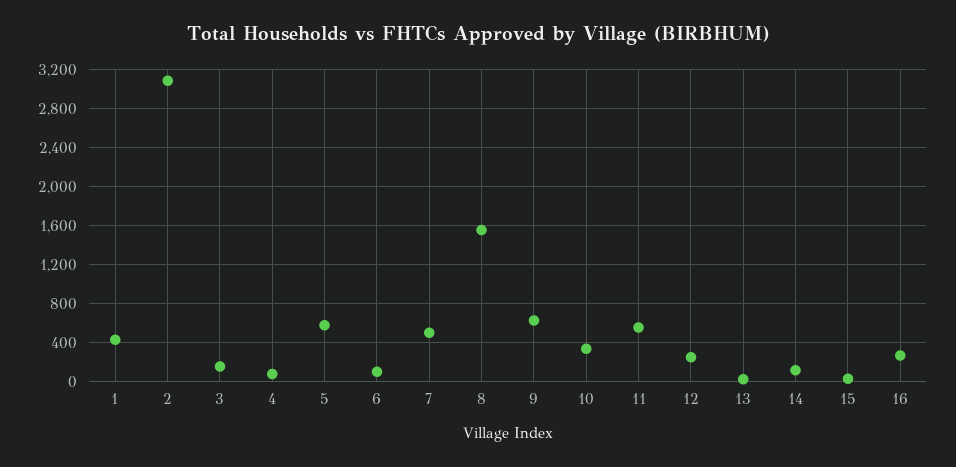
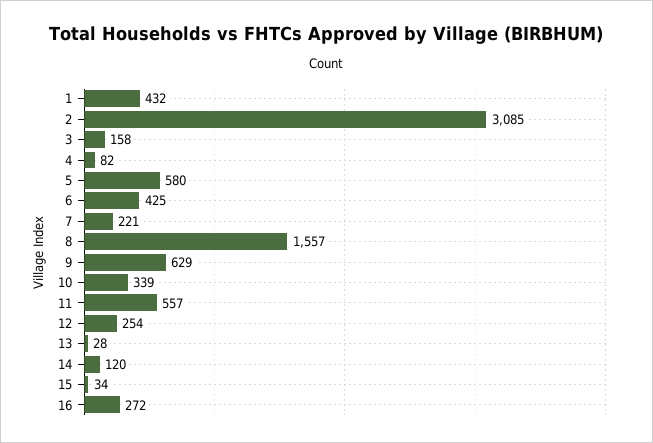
  {
    "1": 432,
    "2": 3085,
    "3": 158,
    "4": 82,
    "5": 580,
-   "6": 100,
+   "6": 425,
-   "7": 500,
+   "7": 221,
    "8": 1557,
    "9": 629,
    "10": 339,
    "11": 557,
    "12": 254,
    "13": 28,
    "14": 120,
    "15": 34,
    "16": 272
  }

